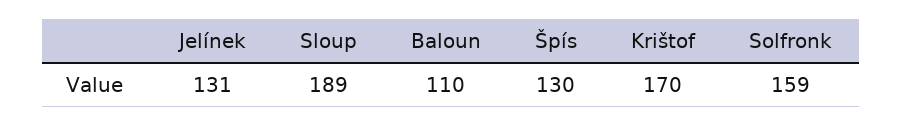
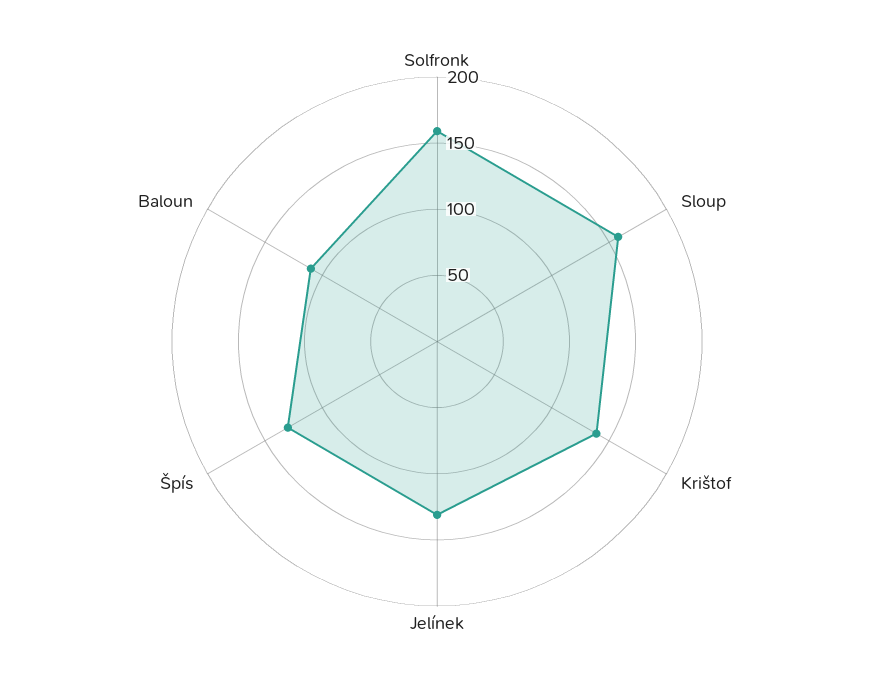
  {
    "Jelínek": 131,
-   "Sloup": 189,
+   "Sloup": 160,
    "Baloun": 110,
    "Špís": 130,
-   "Krištof": 170,
+   "Krištof": 140,
    "Solfronk": 159
  }

